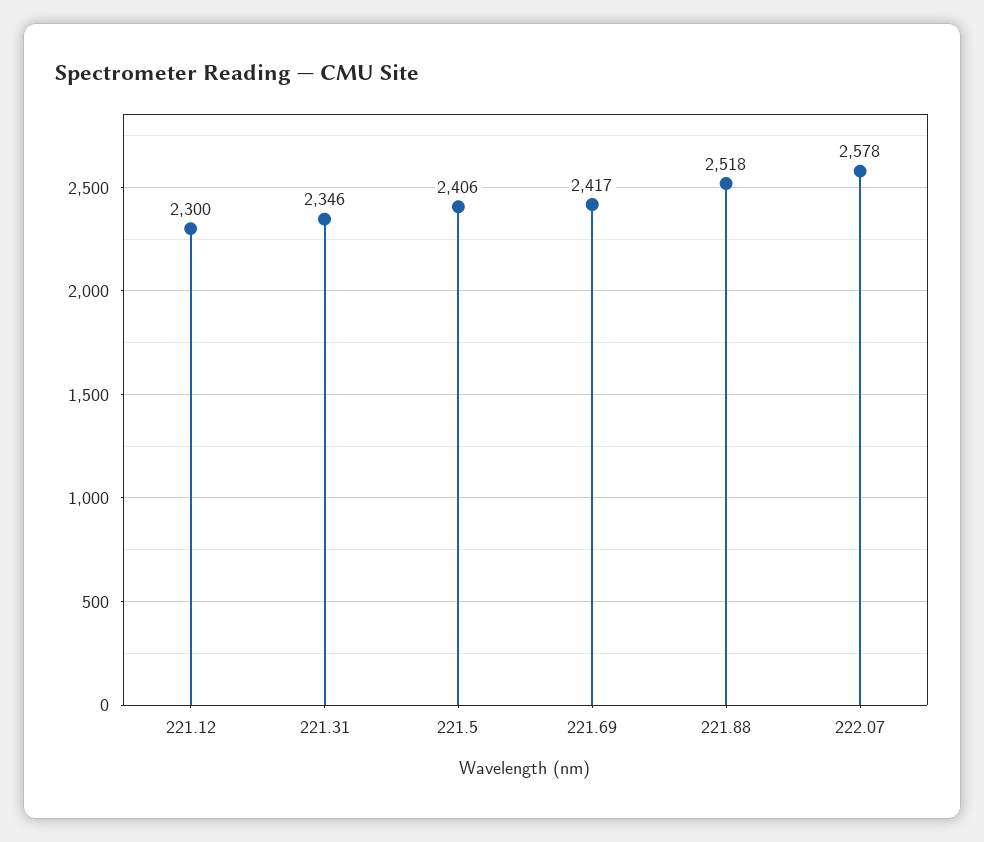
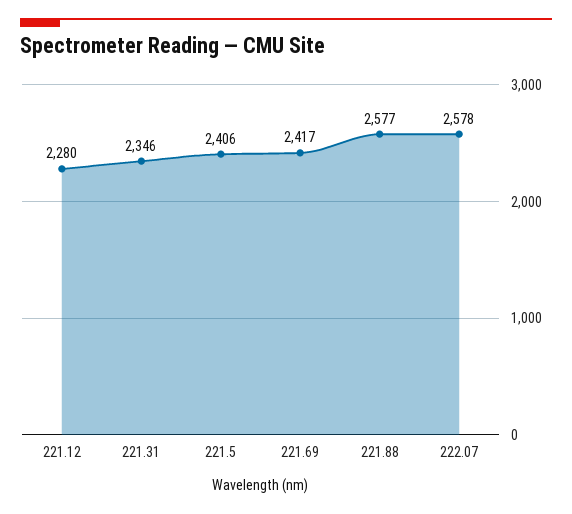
  {
-   "221.12": 2300,
+   "221.12": 2280,
    "221.31": 2346,
    "221.5": 2406,
    "221.69": 2417,
-   "221.88": 2518,
+   "221.88": 2577,
    "222.07": 2578
  }

